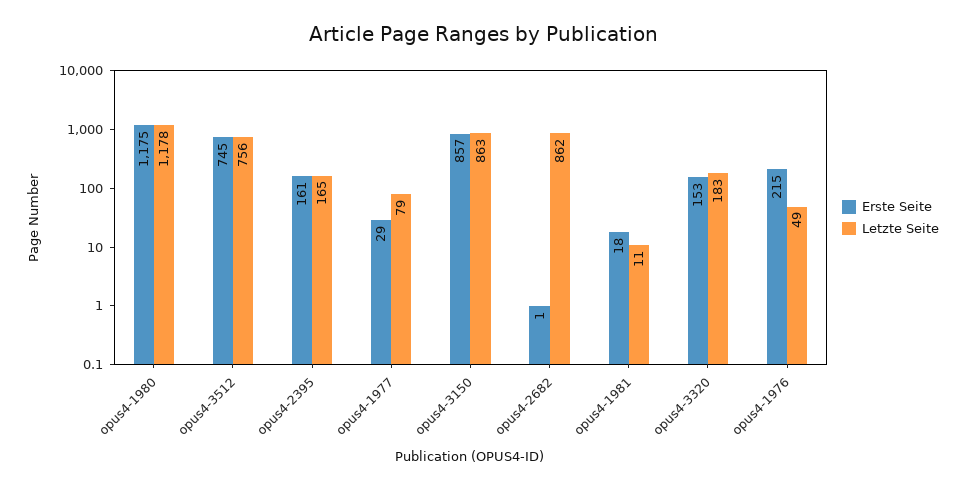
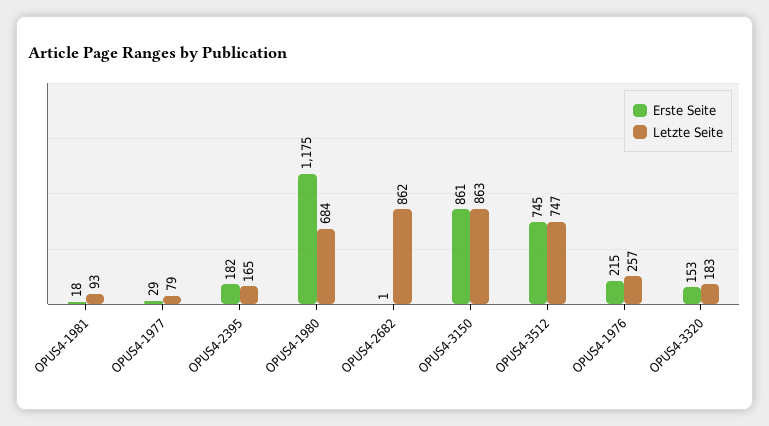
  {
    "Erste Seite": {
      "opus4-1980": 1175,
      "opus4-3512": 745,
-     "opus4-2395": 161,
+     "opus4-2395": 182,
      "opus4-1977": 29,
-     "opus4-3150": 857,
+     "opus4-3150": 861,
      "opus4-2682": 1,
      "opus4-1981": 18,
      "opus4-3320": 153,
      "opus4-1976": 215
    },
    "Letzte Seite": {
-     "opus4-1980": 1178,
+     "opus4-1980": 684,
-     "opus4-3512": 756,
+     "opus4-3512": 747,
      "opus4-2395": 165,
      "opus4-1977": 79,
      "opus4-3150": 863,
      "opus4-2682": 862,
-     "opus4-1981": 11,
+     "opus4-1981": 93,
      "opus4-3320": 183,
-     "opus4-1976": 49
+     "opus4-1976": 257
    }
  }

